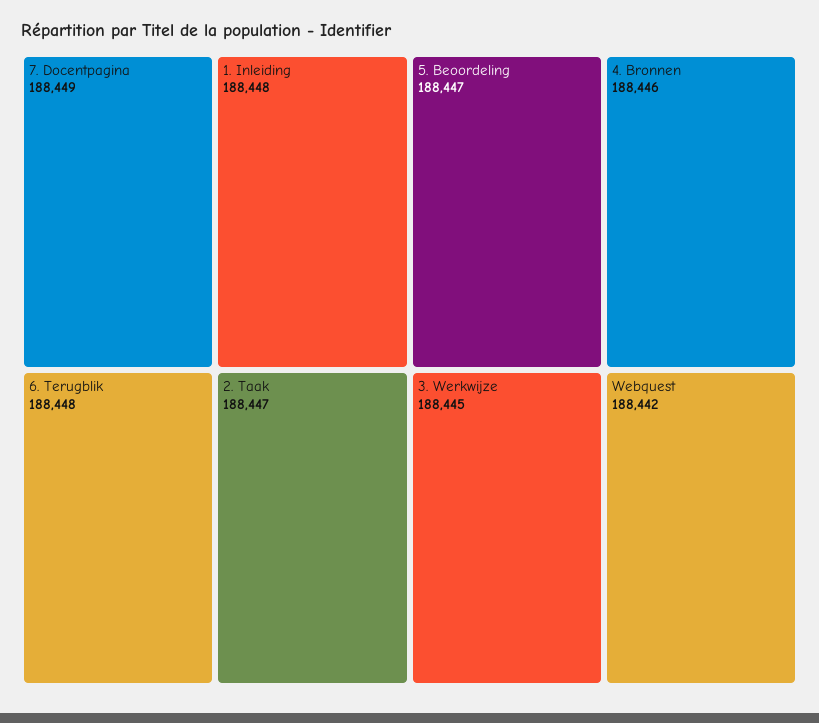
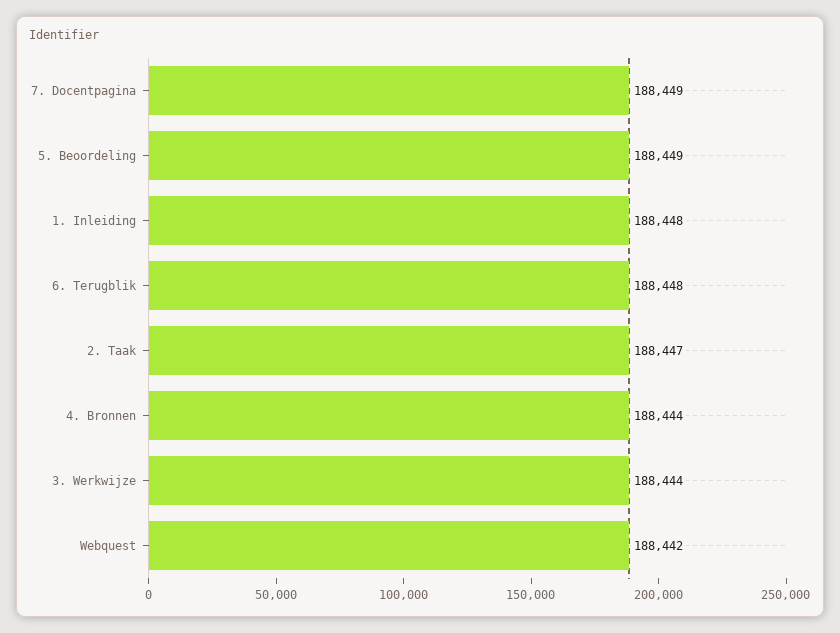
  {
    "7. Docentpagina": 188449,
    "1. Inleiding": 188448,
    "6. Terugblik": 188448,
    "2. Taak": 188447,
-   "5. Beoordeling": 188447,
+   "5. Beoordeling": 188449,
-   "4. Bronnen": 188446,
+   "4. Bronnen": 188444,
-   "3. Werkwijze": 188445,
+   "3. Werkwijze": 188444,
    "Webquest": 188442
  }

